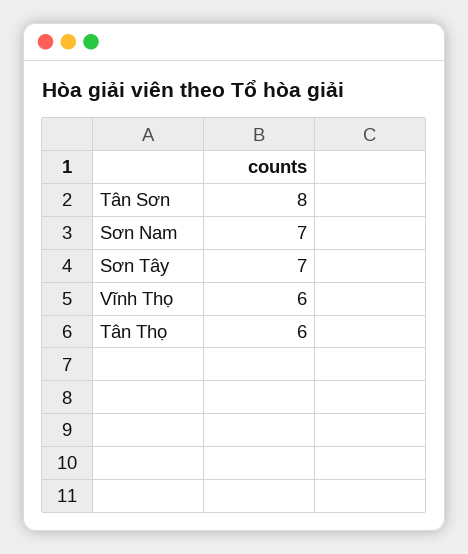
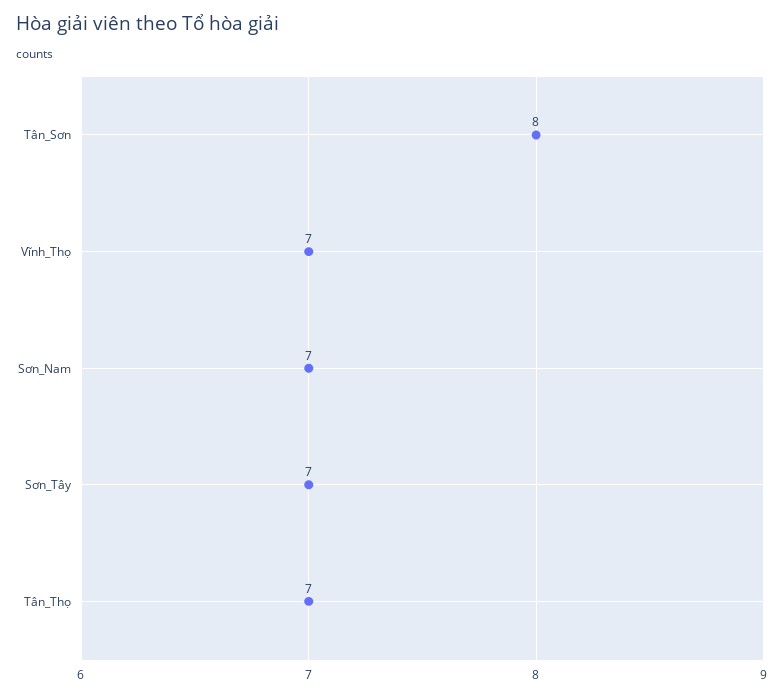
  {
    "Tân Sơn": 8,
    "Sơn Nam": 7,
    "Sơn Tây": 7,
-   "Vĩnh Thọ": 6,
+   "Vĩnh Thọ": 7,
-   "Tân Thọ": 6
+   "Tân Thọ": 7
  }

